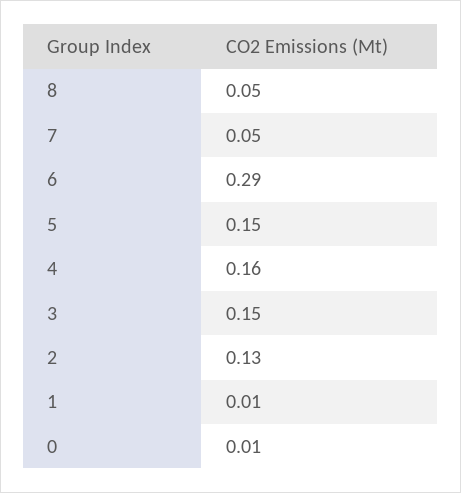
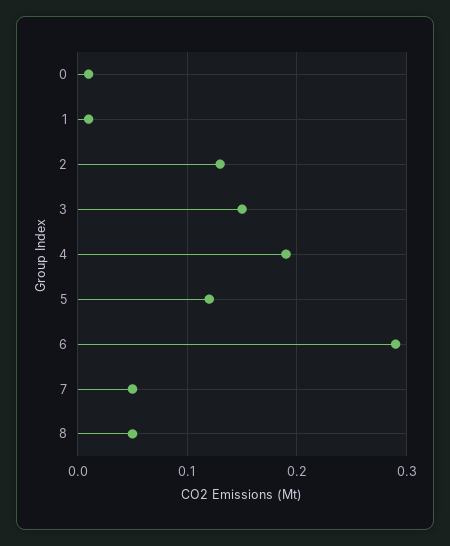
  {
    "8": 0.05,
    "7": 0.05,
    "6": 0.29,
-   "5": 0.15,
+   "5": 0.12,
-   "4": 0.16,
+   "4": 0.19,
    "3": 0.15,
    "2": 0.13,
    "1": 0.01,
    "0": 0.01
  }

